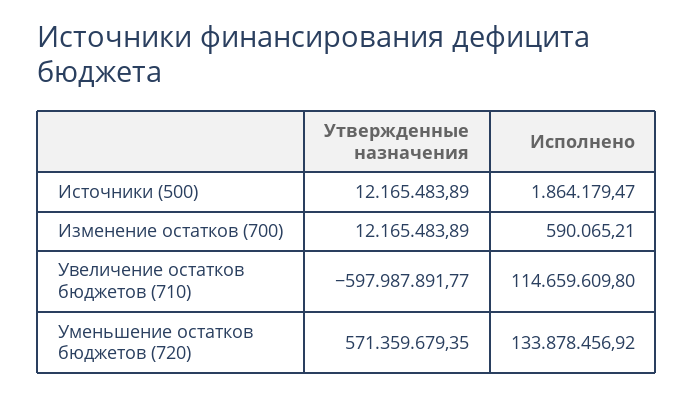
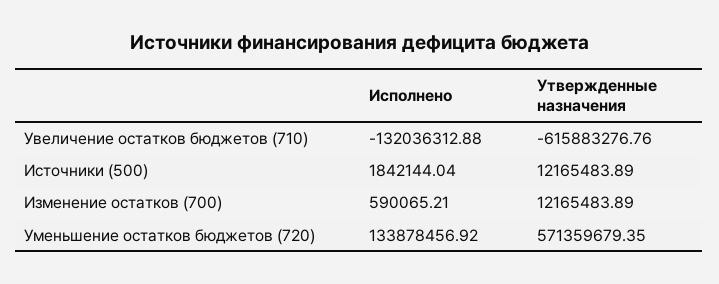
  {
    "Утвержденные назначения": {
      "Источники (500)": 12165483.89,
      "Изменение остатков (700)": 12165483.89,
-     "Увеличение остатков бюджетов (710)": -597987891.77,
+     "Увеличение остатков бюджетов (710)": -615883276.76,
      "Уменьшение остатков бюджетов (720)": 571359679.35
    },
    "Исполнено": {
-     "Источники (500)": 1864179.47,
+     "Источники (500)": 1842144.04,
      "Изменение остатков (700)": 590065.21,
-     "Увеличение остатков бюджетов (710)": 114659609.8,
+     "Увеличение остатков бюджетов (710)": -132036312.88,
      "Уменьшение остатков бюджетов (720)": 133878456.92
    }
  }

